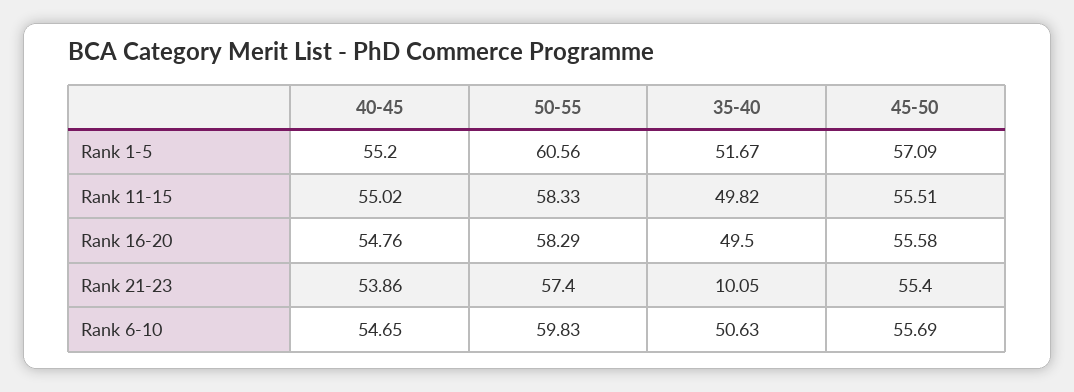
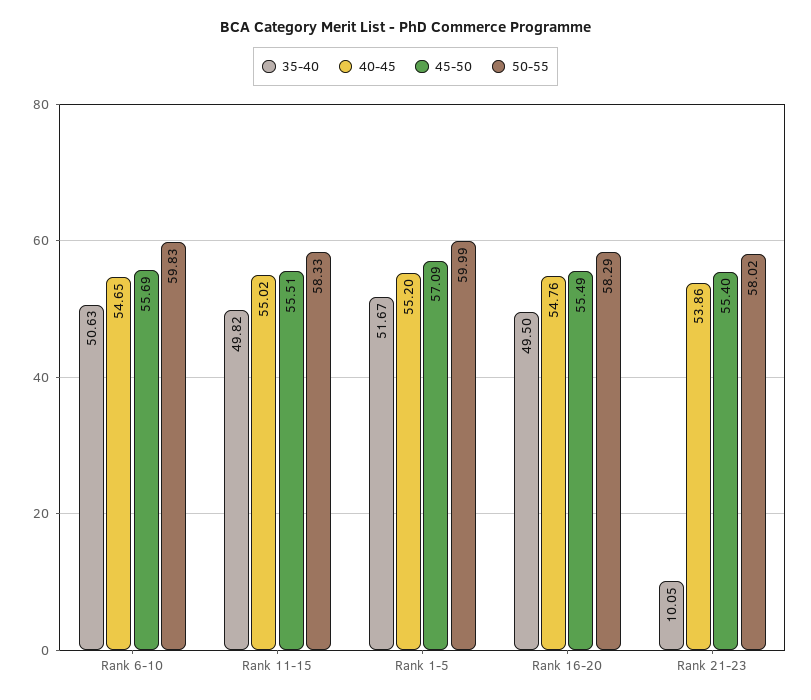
  {
    "40-45": {
      "Rank 1-5": 55.2,
      "Rank 11-15": 55.02,
      "Rank 16-20": 54.76,
      "Rank 21-23": 53.86,
      "Rank 6-10": 54.65
    },
    "50-55": {
-     "Rank 1-5": 60.56,
+     "Rank 1-5": 59.99,
      "Rank 11-15": 58.33,
      "Rank 16-20": 58.29,
-     "Rank 21-23": 57.4,
+     "Rank 21-23": 58.02,
      "Rank 6-10": 59.83
    },
    "35-40": {
      "Rank 1-5": 51.67,
      "Rank 11-15": 49.82,
      "Rank 16-20": 49.5,
      "Rank 21-23": 10.05,
      "Rank 6-10": 50.63
    },
    "45-50": {
      "Rank 1-5": 57.09,
      "Rank 11-15": 55.51,
-     "Rank 16-20": 55.58,
+     "Rank 16-20": 55.49,
      "Rank 21-23": 55.4,
      "Rank 6-10": 55.69
    }
  }

